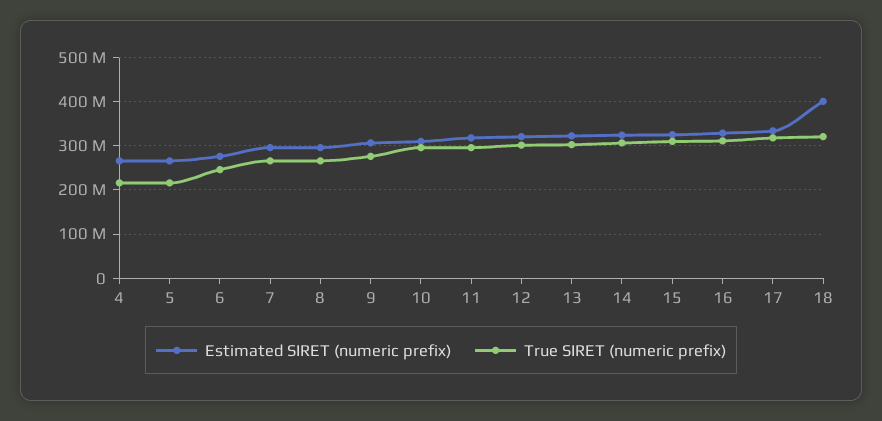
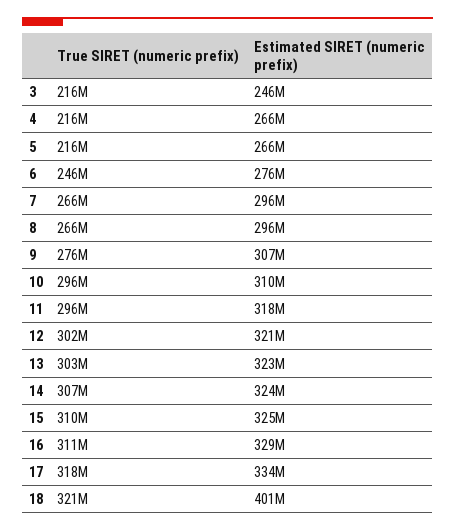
  {
    "Estimated SIRET (numeric prefix)": {
      "4": 266000000,
      "5": 266000000,
      "6": 276000000,
      "7": 296000000,
      "8": 296000000,
      "9": 307000000,
      "10": 310000000,
      "11": 318000000,
      "12": 321000000,
      "13": 323000000,
      "14": 324000000,
      "15": 325000000,
      "16": 329000000,
      "17": 334000000,
-     "18": 401000000
+     "18": 401000000,
+     "3": 246000000
    },
    "True SIRET (numeric prefix)": {
      "4": 216000000,
      "5": 216000000,
      "6": 246000000,
      "7": 266000000,
      "8": 266000000,
      "9": 276000000,
      "10": 296000000,
      "11": 296000000,
      "12": 302000000,
      "13": 303000000,
      "14": 307000000,
      "15": 310000000,
      "16": 311000000,
      "17": 318000000,
-     "18": 321000000
+     "18": 321000000,
+     "3": 216000000
    }
  }

